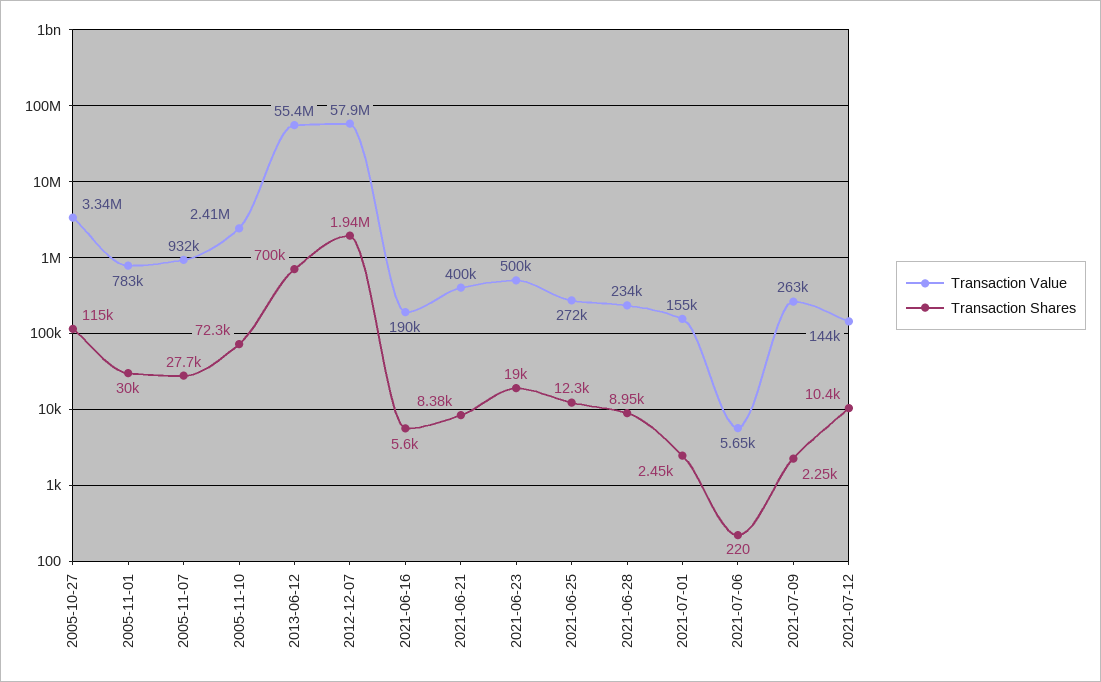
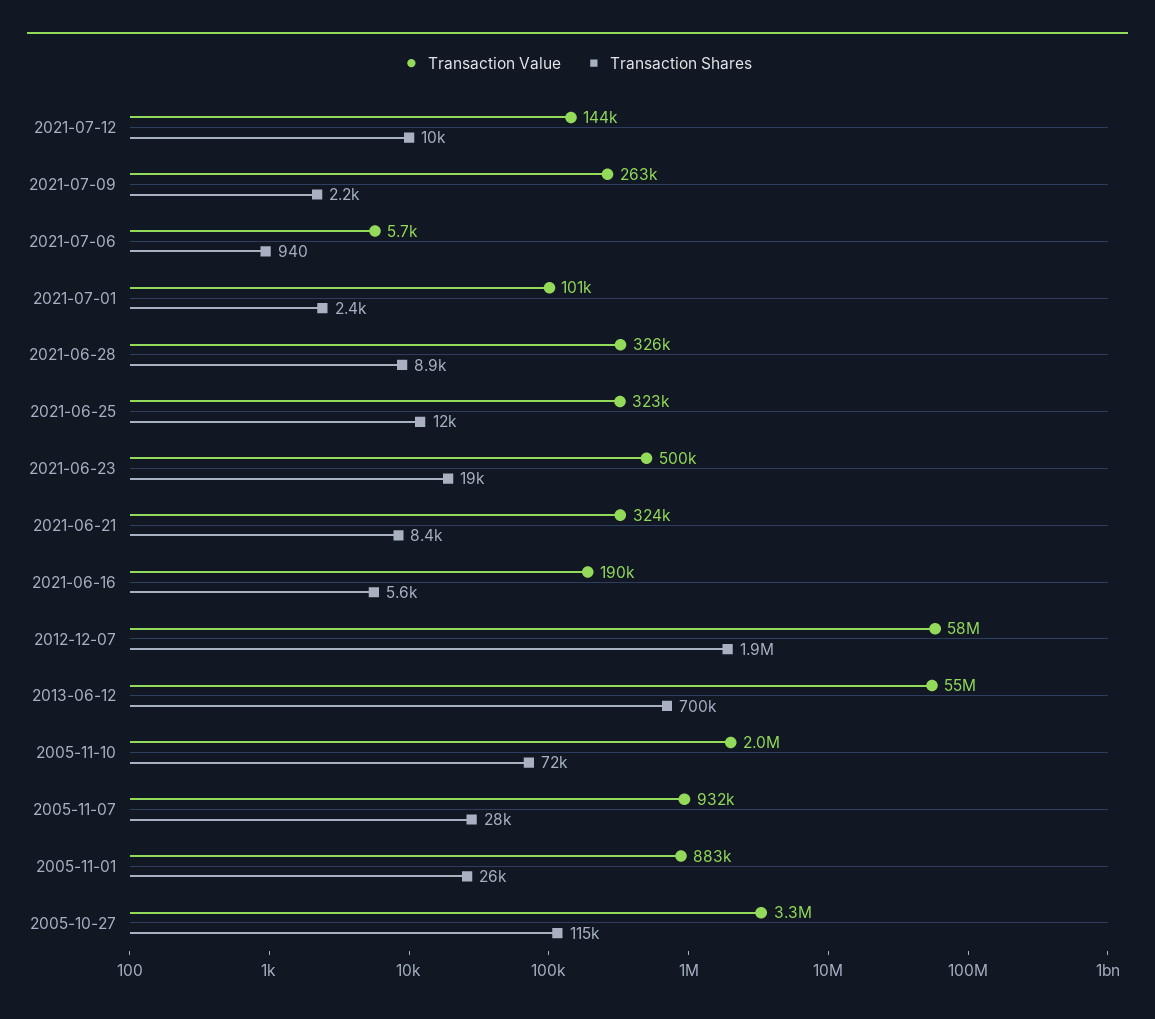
  {
    "Transaction Value": {
      "2005-10-27": 3340000,
-     "2005-11-01": 783000,
+     "2005-11-01": 883000,
      "2005-11-07": 932000,
-     "2005-11-10": 2410000,
+     "2005-11-10": 2000000,
      "2013-06-12": 55400000,
      "2012-12-07": 57900000,
      "2021-06-16": 190000,
-     "2021-06-21": 400000,
+     "2021-06-21": 324000,
      "2021-06-23": 500000,
-     "2021-06-25": 272000,
+     "2021-06-25": 323000,
-     "2021-06-28": 234000,
+     "2021-06-28": 326000,
-     "2021-07-01": 155000,
+     "2021-07-01": 101000,
      "2021-07-06": 5650,
      "2021-07-09": 263000,
      "2021-07-12": 144000
    },
    "Transaction Shares": {
      "2005-10-27": 115000,
-     "2005-11-01": 30000,
+     "2005-11-01": 26000,
      "2005-11-07": 27700,
      "2005-11-10": 72300,
      "2013-06-12": 700000,
      "2012-12-07": 1940000,
      "2021-06-16": 5600,
      "2021-06-21": 8380,
      "2021-06-23": 19000,
      "2021-06-25": 12300,
      "2021-06-28": 8950,
      "2021-07-01": 2450,
-     "2021-07-06": 220,
+     "2021-07-06": 940,
      "2021-07-09": 2250,
      "2021-07-12": 10400
    }
  }

